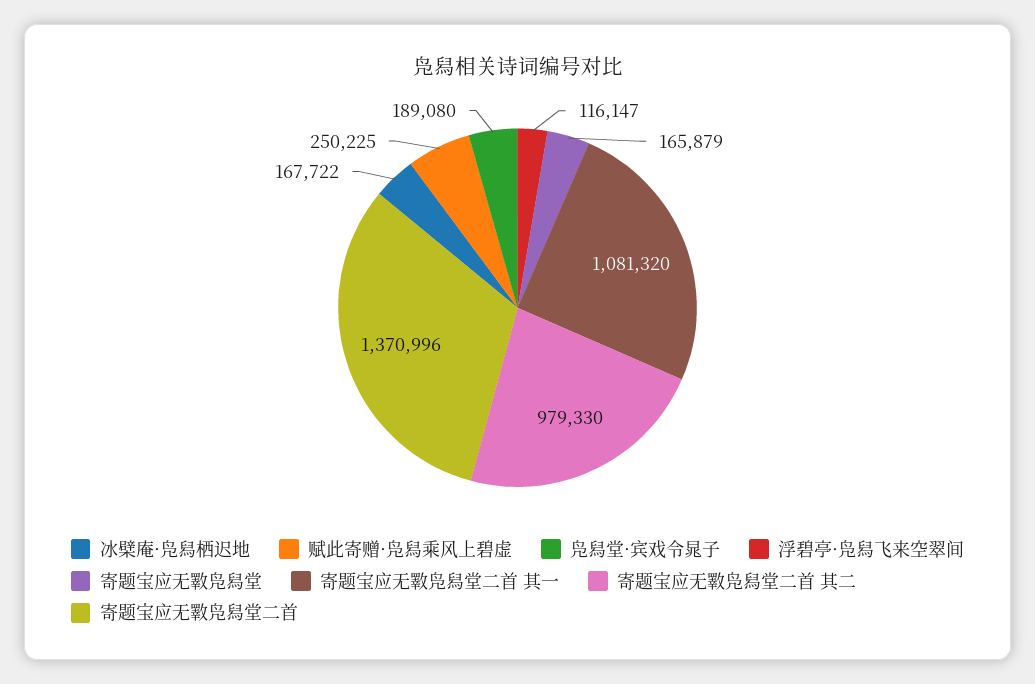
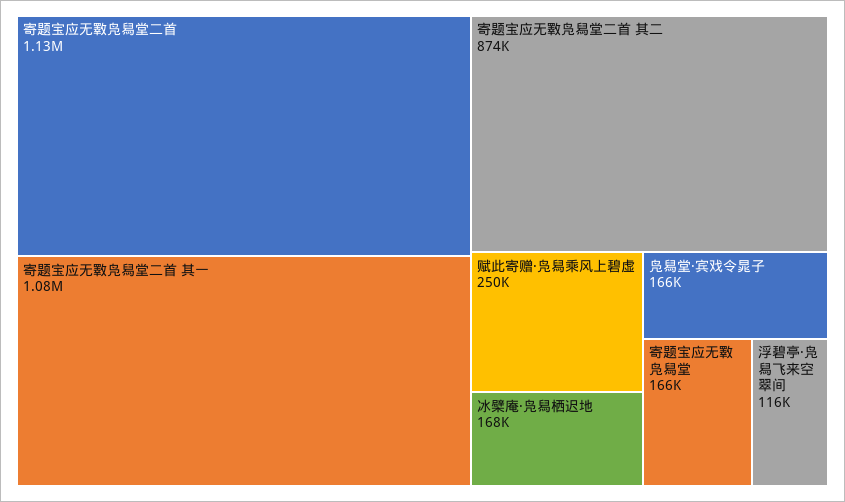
  {
    "冰檗庵·凫舄栖迟地": 167722,
    "赋此寄赠·凫舄乘风上碧虚": 250225,
-   "凫舄堂·宾戏令晁子": 189080,
+   "凫舄堂·宾戏令晁子": 166000,
    "浮碧亭·凫舄飞来空翠间": 116147,
    "寄题宝应无斁凫舄堂": 165879,
    "寄题宝应无斁凫舄堂二首 其一": 1081320,
-   "寄题宝应无斁凫舄堂二首 其二": 979330,
+   "寄题宝应无斁凫舄堂二首 其二": 874000,
-   "寄题宝应无斁凫舄堂二首": 1370996
+   "寄题宝应无斁凫舄堂二首": 1130000
  }

